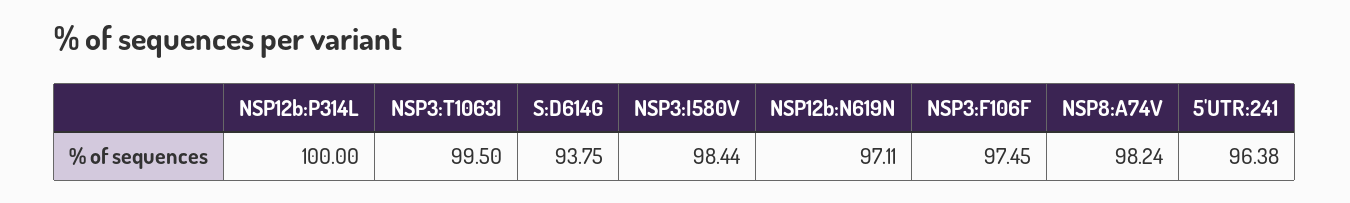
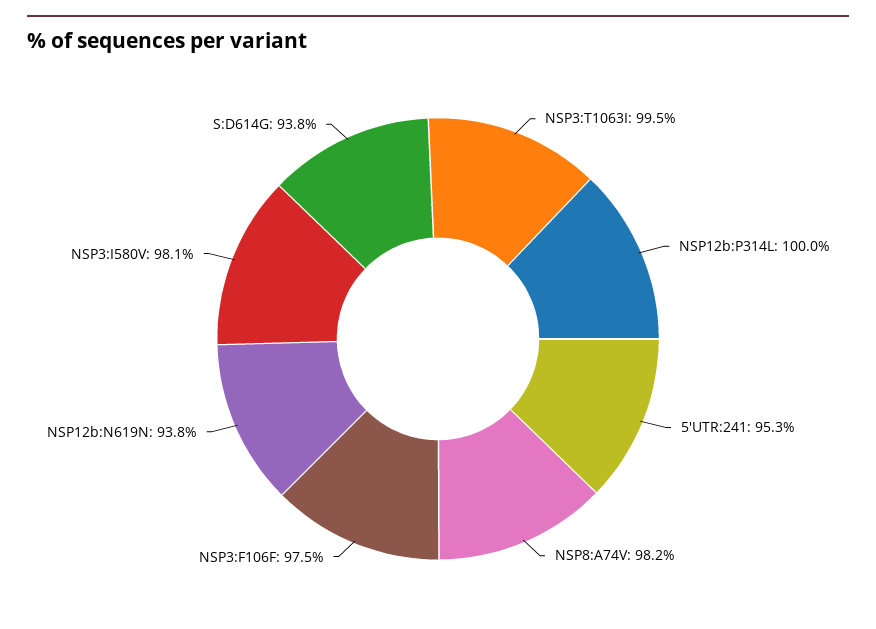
  {
    "NSP12b:P314L": 100,
    "NSP3:T1063I": 99.5,
    "S:D614G": 93.75,
-   "NSP3:I580V": 98.44,
+   "NSP3:I580V": 98.1,
-   "NSP12b:N619N": 97.11,
+   "NSP12b:N619N": 93.8,
    "NSP3:F106F": 97.45,
    "NSP8:A74V": 98.24,
-   "5'UTR:241": 96.38
+   "5'UTR:241": 95.3
  }

